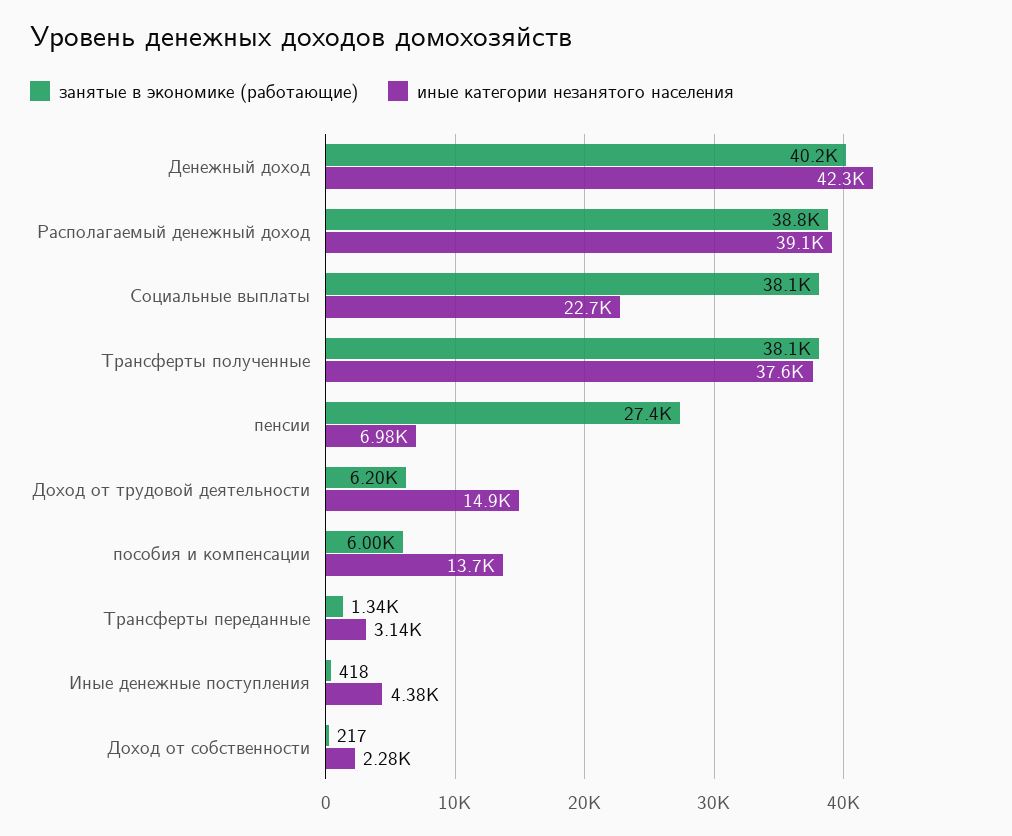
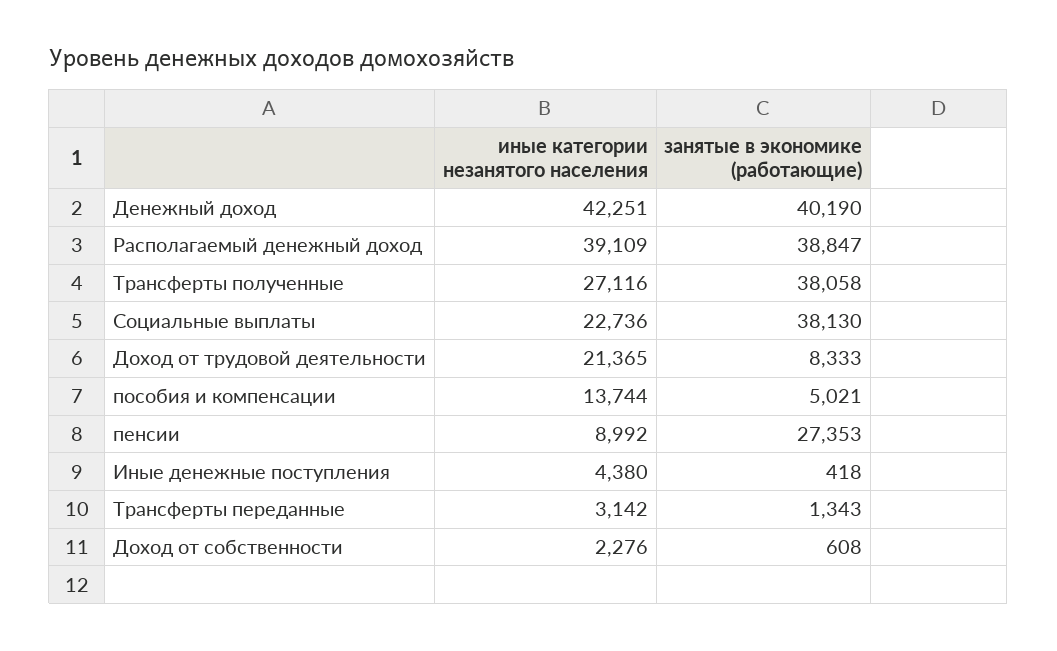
  {
    "занятые в экономике (работающие)": {
      "Денежный доход": 40190,
      "Располагаемый денежный доход": 38847,
      "Социальные выплаты": 38130,
      "Трансферты полученные": 38058,
      "пенсии": 27353,
-     "Доход от трудовой деятельности": 6200,
+     "Доход от трудовой деятельности": 8333,
-     "пособия и компенсации": 6000,
+     "пособия и компенсации": 5021,
      "Трансферты переданные": 1343,
      "Иные денежные поступления": 418,
-     "Доход от собственности": 217
+     "Доход от собственности": 608
    },
    "иные категории незанятого населения": {
      "Денежный доход": 42251,
      "Располагаемый денежный доход": 39109,
      "Социальные выплаты": 22736,
-     "Трансферты полученные": 37600,
+     "Трансферты полученные": 27116,
-     "пенсии": 6980,
+     "пенсии": 8992,
-     "Доход от трудовой деятельности": 14900,
+     "Доход от трудовой деятельности": 21365,
      "пособия и компенсации": 13744,
      "Трансферты переданные": 3142,
      "Иные денежные поступления": 4380,
      "Доход от собственности": 2276
    }
  }

